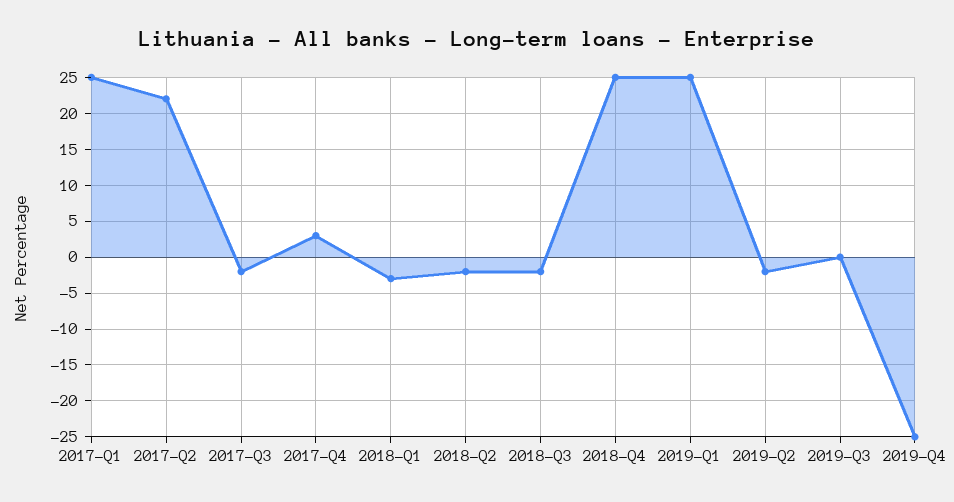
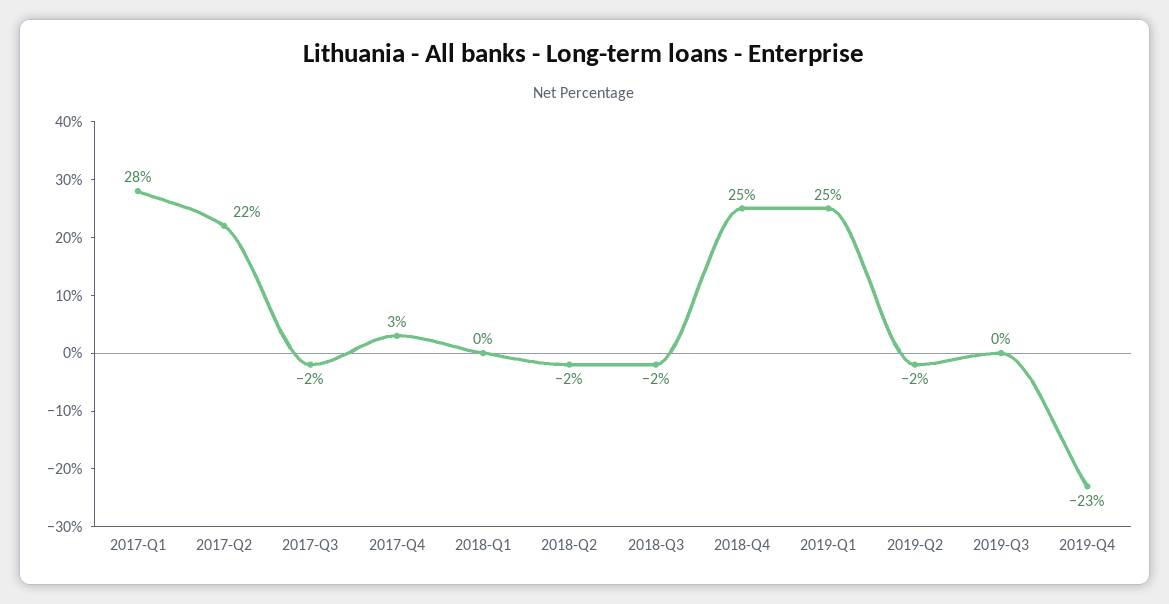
  {
-   "2017-Q1": 25,
+   "2017-Q1": 28,
    "2017-Q2": 22,
    "2017-Q3": -2,
    "2017-Q4": 3,
-   "2018-Q1": -3,
+   "2018-Q1": 0,
    "2018-Q2": -2,
    "2018-Q3": -2,
    "2018-Q4": 25,
    "2019-Q1": 25,
    "2019-Q2": -2,
    "2019-Q3": 0,
-   "2019-Q4": -25
+   "2019-Q4": -23
  }

